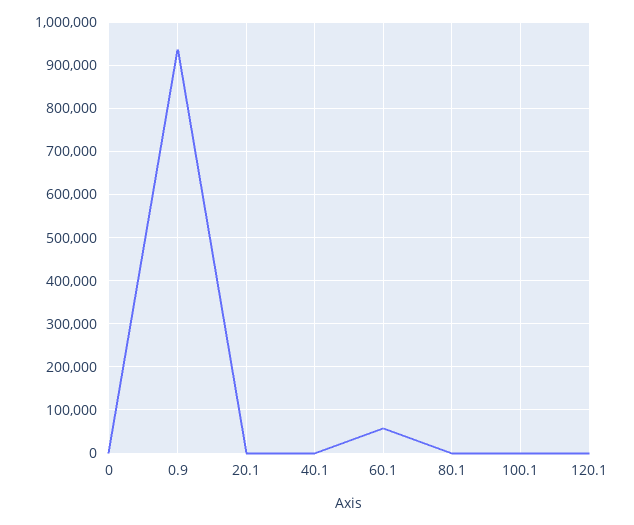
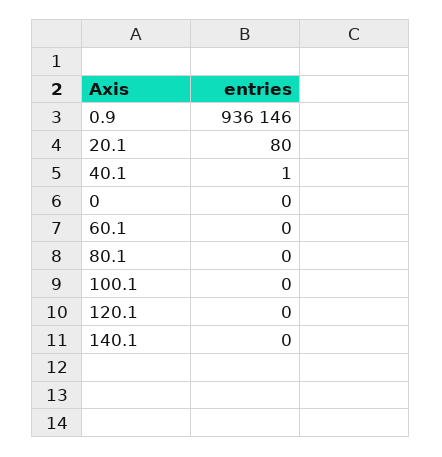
  {
    "0": 0,
    "0.9": 936146,
    "20.1": 80,
    "40.1": 1,
-   "60.1": 60000,
+   "60.1": 0,
    "80.1": 0,
    "100.1": 0,
-   "120.1": 0
+   "120.1": 0,
+   "140.1": 0
  }

